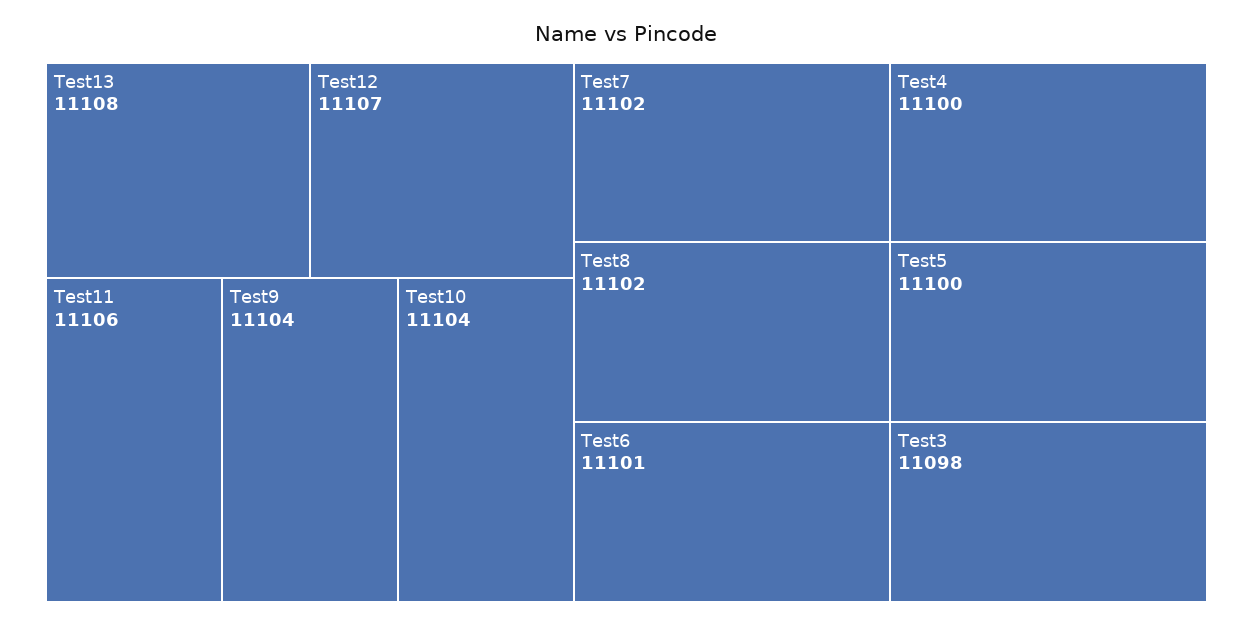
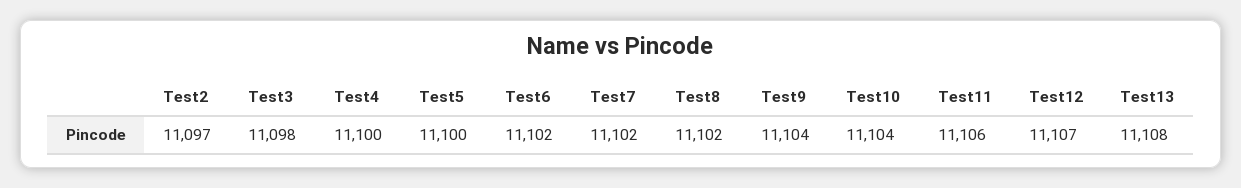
  {
    "Test13": 11108,
    "Test12": 11107,
    "Test11": 11106,
    "Test9": 11104,
    "Test10": 11104,
    "Test7": 11102,
    "Test8": 11102,
-   "Test6": 11101,
+   "Test6": 11102,
    "Test4": 11100,
    "Test5": 11100,
-   "Test3": 11098
+   "Test3": 11098,
+   "Test2": 11097
  }

